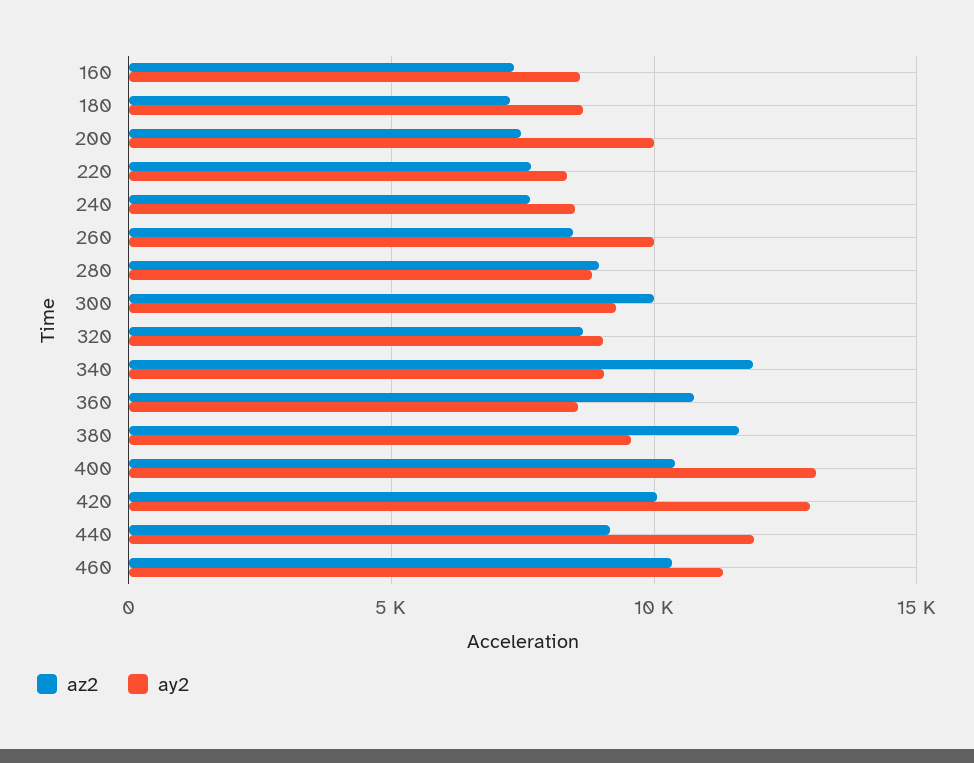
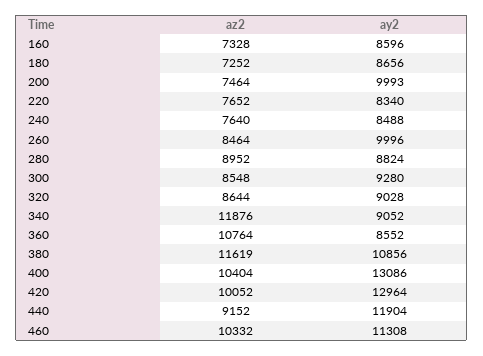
  {
    "az2": {
      "160": 7328,
      "180": 7252,
      "200": 7464,
      "220": 7652,
      "240": 7640,
      "260": 8464,
      "280": 8952,
-     "300": 10000,
+     "300": 8548,
      "320": 8644,
      "340": 11876,
      "360": 10764,
      "380": 11619,
      "400": 10404,
      "420": 10052,
      "440": 9152,
      "460": 10332
    },
    "ay2": {
      "160": 8596,
      "180": 8656,
      "200": 9993,
      "220": 8340,
      "240": 8488,
      "260": 9996,
      "280": 8824,
      "300": 9280,
      "320": 9028,
      "340": 9052,
      "360": 8552,
-     "380": 9500,
+     "380": 10856,
      "400": 13086,
      "420": 12964,
      "440": 11904,
      "460": 11308
    }
  }

